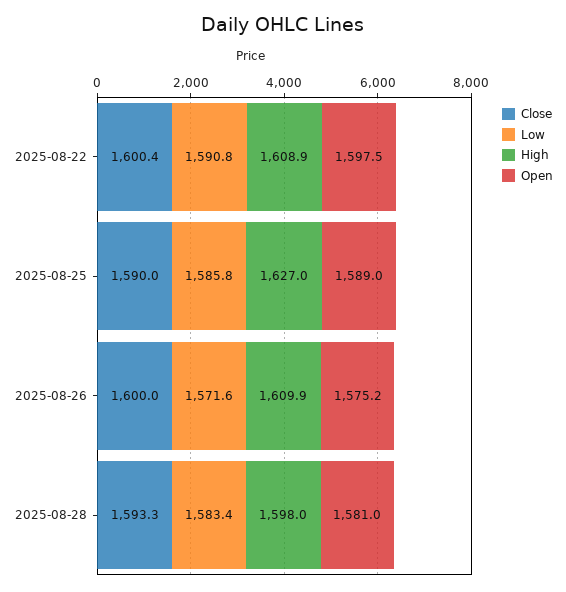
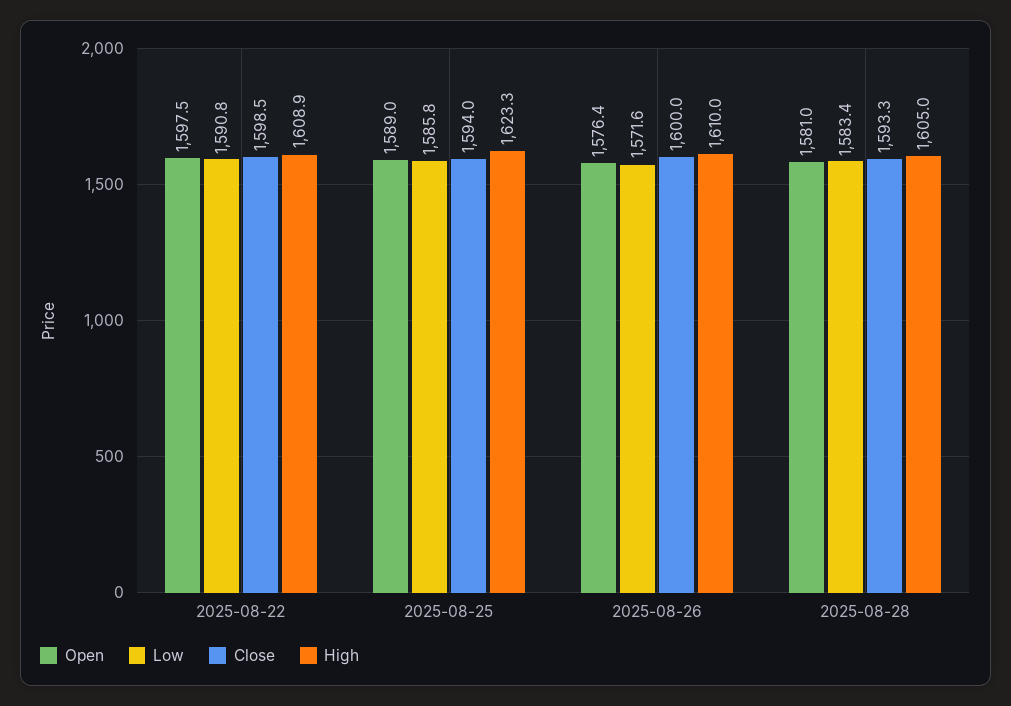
  {
    "Close": {
-     "2025-08-22": 1600.4,
+     "2025-08-22": 1598.5,
-     "2025-08-25": 1590,
+     "2025-08-25": 1594,
      "2025-08-26": 1600,
      "2025-08-28": 1593.3
    },
    "Low": {
      "2025-08-22": 1590.8,
      "2025-08-25": 1585.8,
      "2025-08-26": 1571.6,
      "2025-08-28": 1583.4
    },
    "High": {
      "2025-08-22": 1608.9,
-     "2025-08-25": 1627,
+     "2025-08-25": 1623.3,
-     "2025-08-26": 1609.9,
+     "2025-08-26": 1610,
-     "2025-08-28": 1598
+     "2025-08-28": 1605
    },
    "Open": {
      "2025-08-22": 1597.5,
      "2025-08-25": 1589,
-     "2025-08-26": 1575.2,
+     "2025-08-26": 1576.4,
      "2025-08-28": 1581
    }
  }

